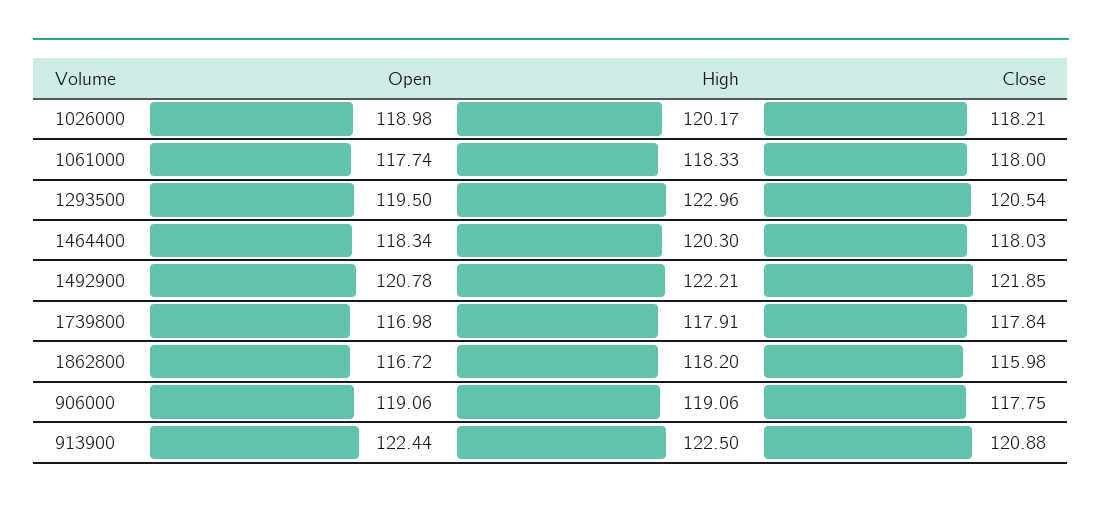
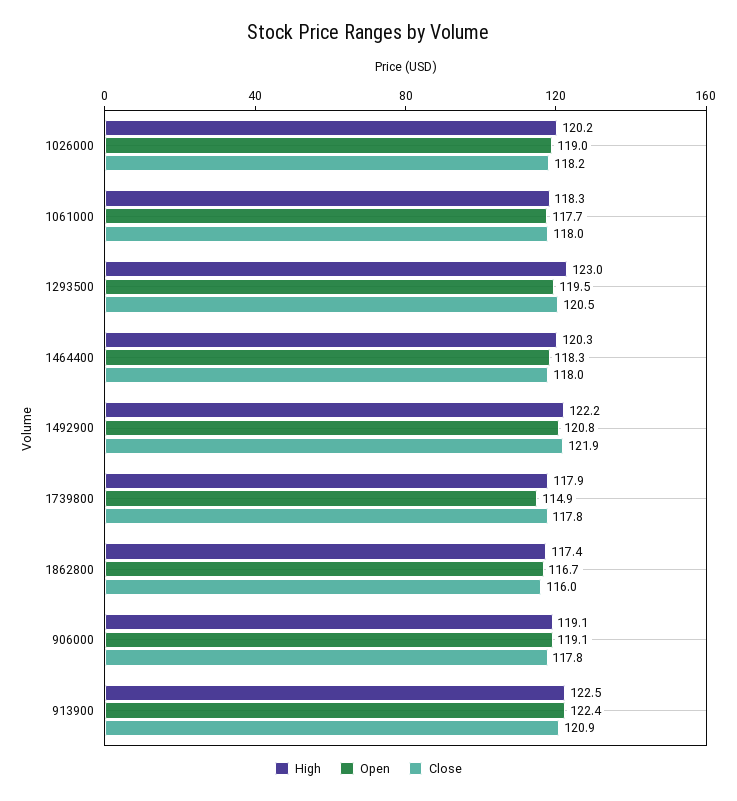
  {
    "Open": {
      "1026000": 118.98,
      "1061000": 117.74,
      "1293500": 119.5,
      "1464400": 118.34,
      "1492900": 120.78,
-     "1739800": 116.98,
+     "1739800": 114.9,
      "1862800": 116.72,
      "906000": 119.06,
      "913900": 122.44
    },
    "High": {
      "1026000": 120.17,
      "1061000": 118.33,
      "1293500": 122.96,
      "1464400": 120.3,
      "1492900": 122.21,
      "1739800": 117.91,
-     "1862800": 118.2,
+     "1862800": 117.4,
      "906000": 119.06,
      "913900": 122.5
    },
    "Close": {
      "1026000": 118.21,
      "1061000": 118,
      "1293500": 120.54,
      "1464400": 118.03,
      "1492900": 121.85,
      "1739800": 117.84,
      "1862800": 115.98,
      "906000": 117.75,
      "913900": 120.88
    }
  }

